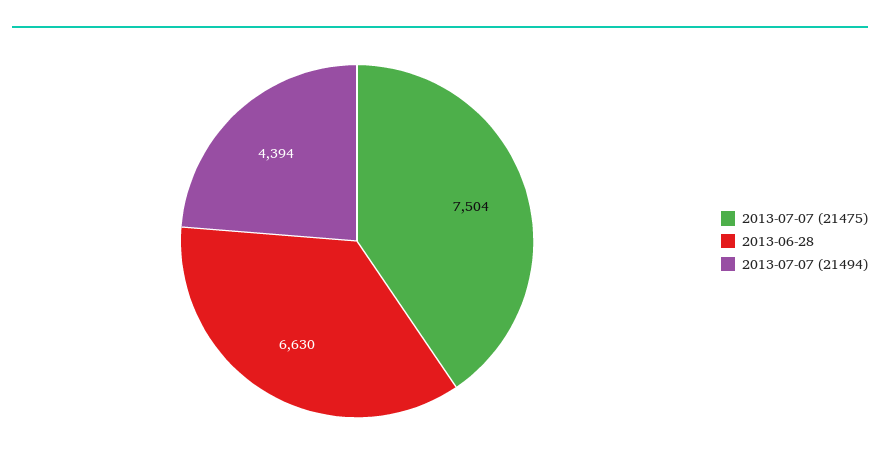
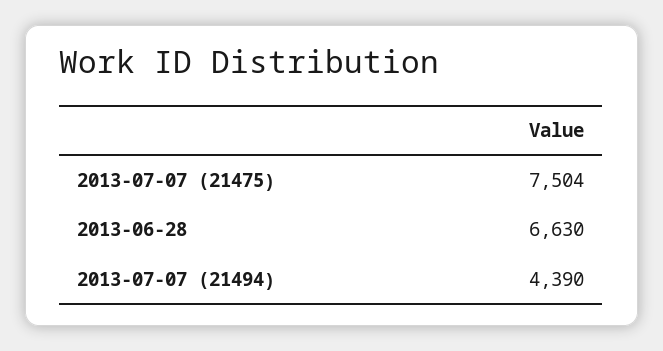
  {
    "2013-07-07 (21475)": 7504,
    "2013-06-28": 6630,
-   "2013-07-07 (21494)": 4394
+   "2013-07-07 (21494)": 4390
  }

